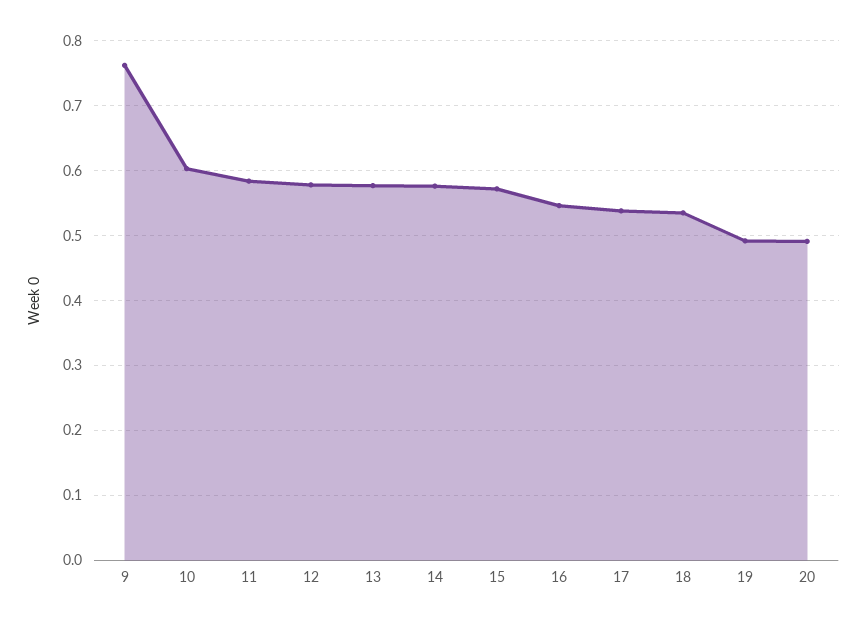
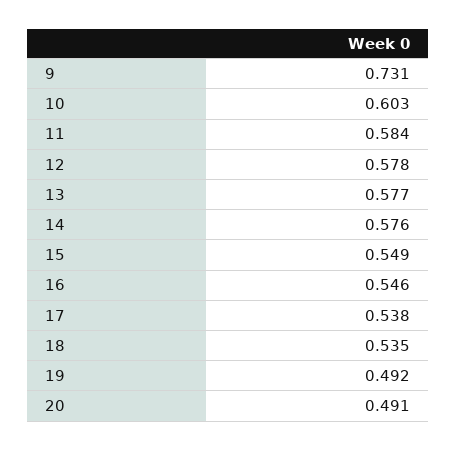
  {
-   "9": 0.76,
+   "9": 0.731,
    "10": 0.603,
    "11": 0.584,
    "12": 0.578,
    "13": 0.577,
    "14": 0.576,
-   "15": 0.57,
+   "15": 0.549,
    "16": 0.546,
    "17": 0.538,
    "18": 0.535,
    "19": 0.492,
    "20": 0.491
  }

